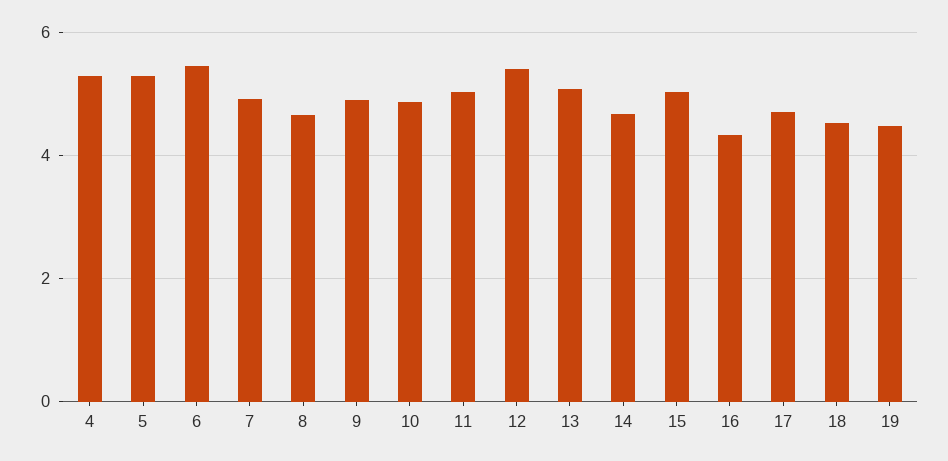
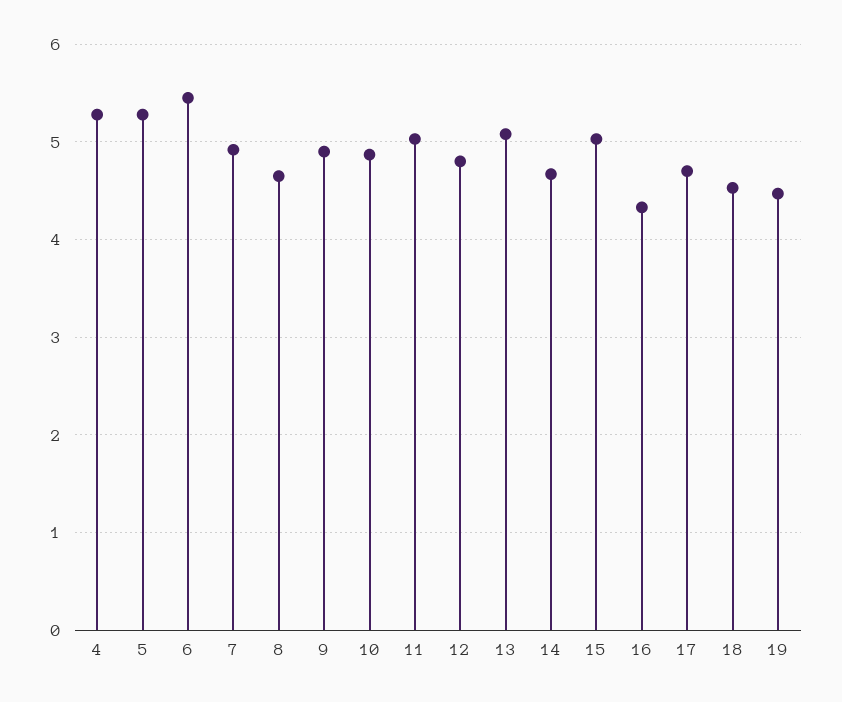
  {
    "4": 5.3,
    "5": 5.3,
    "6": 5.5,
    "7": 4.9,
    "8": 4.7,
    "9": 4.9,
    "10": 4.9,
    "11": 5,
-   "12": 5.4,
+   "12": 4.8,
    "13": 5.1,
    "14": 4.7,
    "15": 5,
    "16": 4.3,
    "17": 4.7,
    "18": 4.5,
    "19": 4.5
  }

